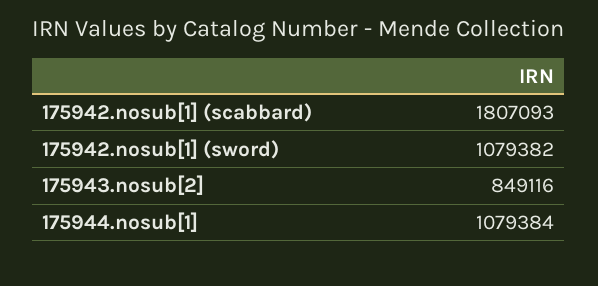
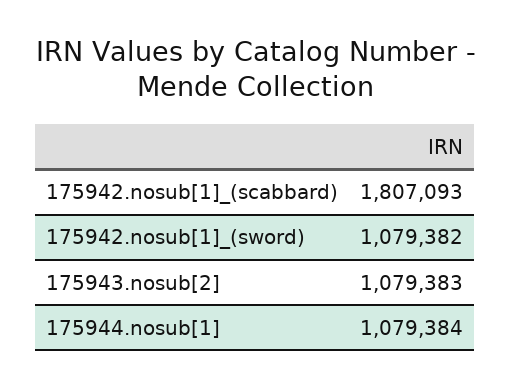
  {
    "175942.nosub[1] (scabbard)": 1807093,
    "175942.nosub[1] (sword)": 1079382,
-   "175943.nosub[2]": 849116,
+   "175943.nosub[2]": 1079383,
    "175944.nosub[1]": 1079384
  }

